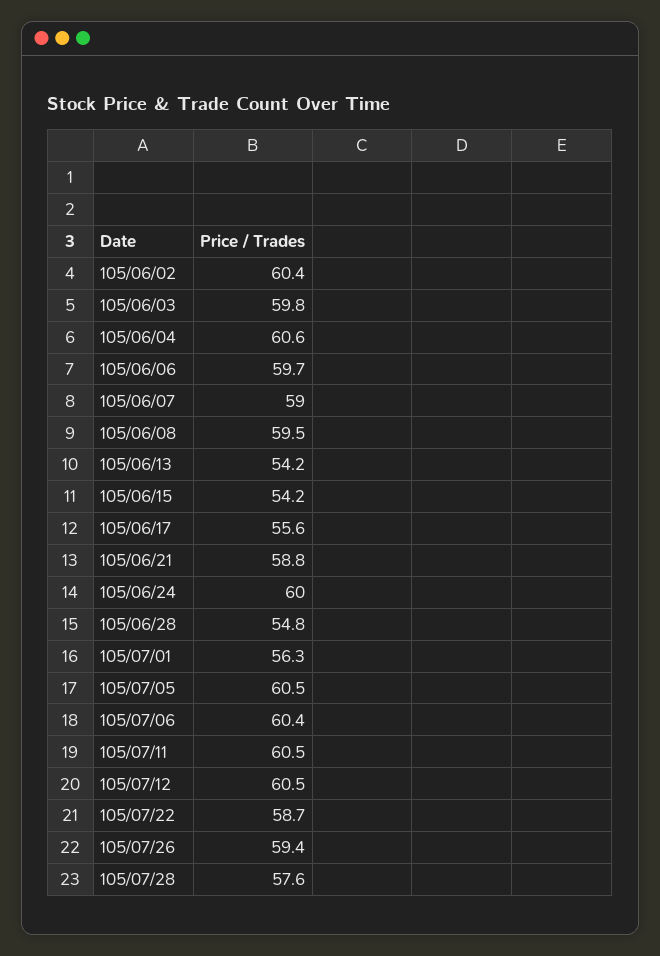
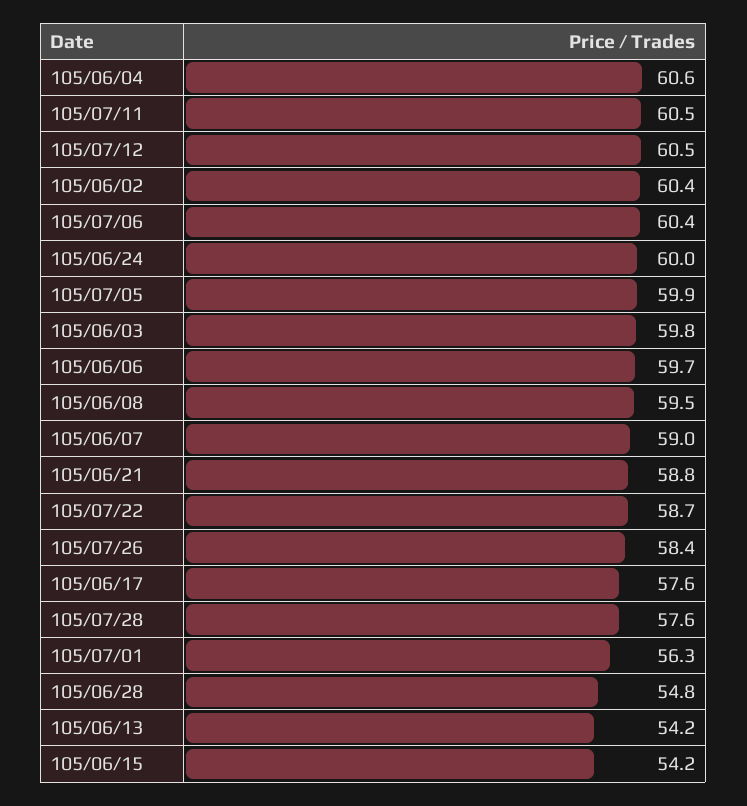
  {
    "105/06/02": 60.4,
    "105/06/03": 59.8,
    "105/06/04": 60.6,
    "105/06/06": 59.7,
    "105/06/07": 59,
    "105/06/08": 59.5,
    "105/06/13": 54.2,
    "105/06/15": 54.2,
-   "105/06/17": 55.6,
+   "105/06/17": 57.6,
    "105/06/21": 58.8,
    "105/06/24": 60,
    "105/06/28": 54.8,
    "105/07/01": 56.3,
-   "105/07/05": 60.5,
+   "105/07/05": 59.9,
    "105/07/06": 60.4,
    "105/07/11": 60.5,
    "105/07/12": 60.5,
    "105/07/22": 58.7,
-   "105/07/26": 59.4,
+   "105/07/26": 58.4,
    "105/07/28": 57.6
  }

